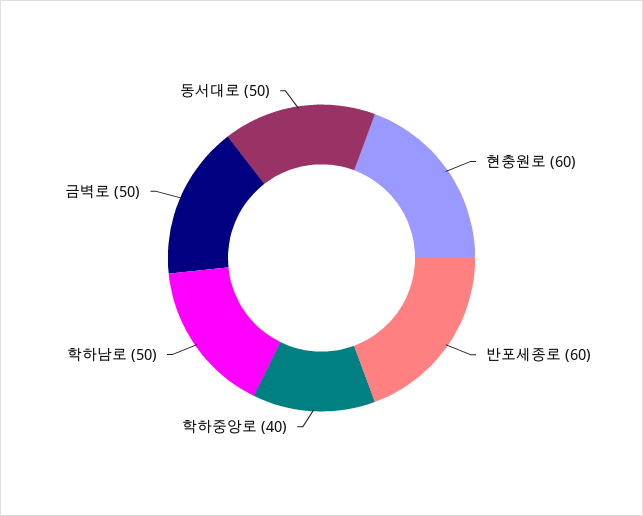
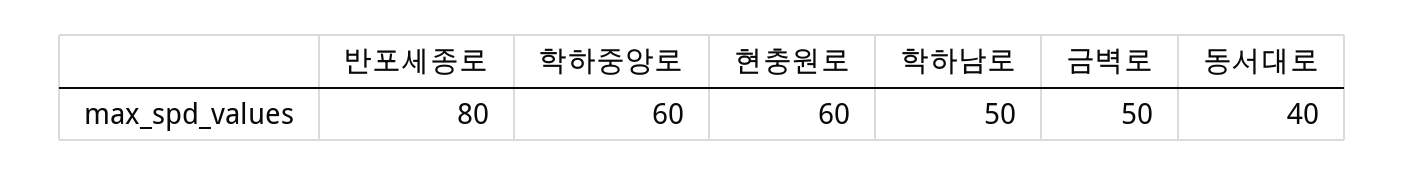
  {
    "현충원로": 60,
-   "반포세종로": 60,
+   "반포세종로": 80,
-   "학하중앙로": 40,
+   "학하중앙로": 60,
    "학하남로": 50,
    "금벽로": 50,
-   "동서대로": 50
+   "동서대로": 40
  }

